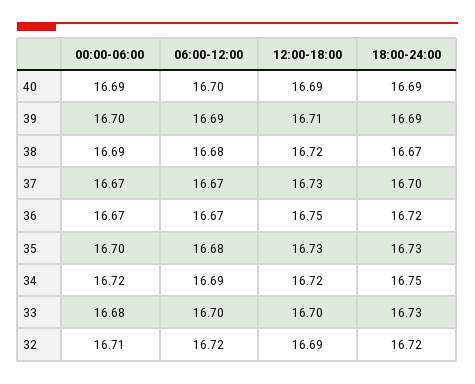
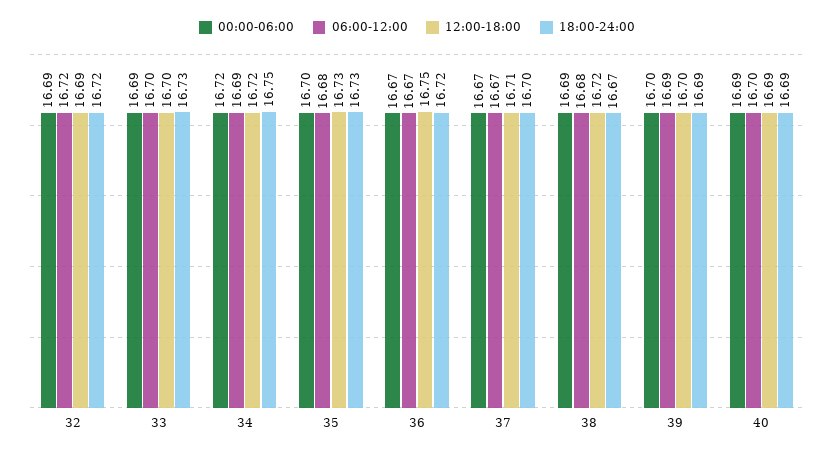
  {
    "00:00-06:00": {
      "40": 16.69,
      "39": 16.7,
      "38": 16.69,
      "37": 16.67,
      "36": 16.67,
      "35": 16.7,
      "34": 16.72,
-     "33": 16.68,
+     "33": 16.69,
-     "32": 16.71
+     "32": 16.69
    },
    "06:00-12:00": {
      "40": 16.7,
      "39": 16.69,
      "38": 16.68,
      "37": 16.67,
      "36": 16.67,
      "35": 16.68,
      "34": 16.69,
      "33": 16.7,
      "32": 16.72
    },
    "12:00-18:00": {
      "40": 16.69,
-     "39": 16.71,
+     "39": 16.7,
      "38": 16.72,
-     "37": 16.73,
+     "37": 16.71,
      "36": 16.75,
      "35": 16.73,
      "34": 16.72,
      "33": 16.7,
      "32": 16.69
    },
    "18:00-24:00": {
      "40": 16.69,
      "39": 16.69,
      "38": 16.67,
      "37": 16.7,
      "36": 16.72,
      "35": 16.73,
      "34": 16.75,
      "33": 16.73,
      "32": 16.72
    }
  }

